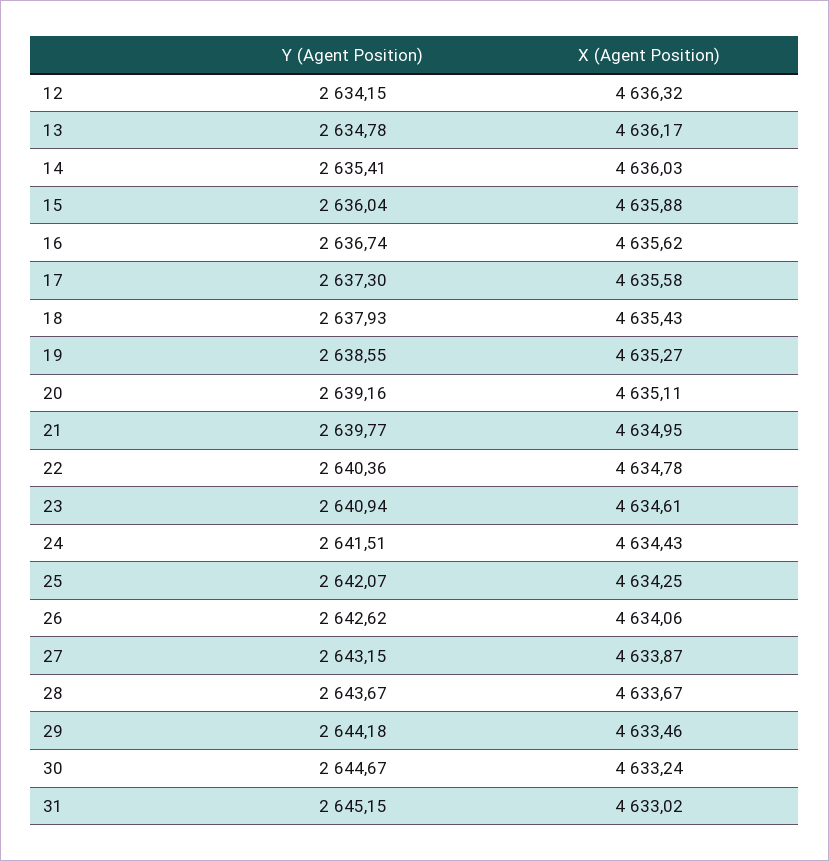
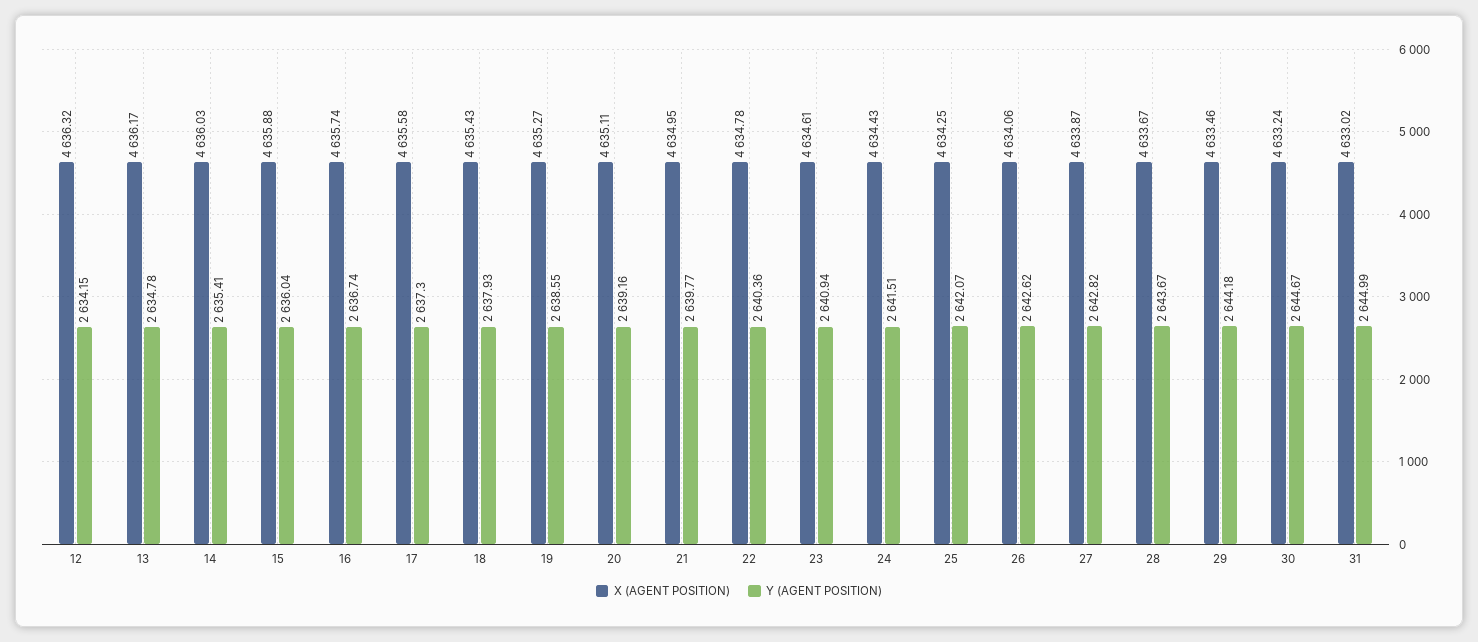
  {
    "Y (Agent Position)": {
      "12": 2634.15,
      "13": 2634.78,
      "14": 2635.41,
      "15": 2636.04,
      "16": 2636.74,
      "17": 2637.3,
      "18": 2637.93,
      "19": 2638.55,
      "20": 2639.16,
      "21": 2639.77,
      "22": 2640.36,
      "23": 2640.94,
      "24": 2641.51,
      "25": 2642.07,
      "26": 2642.62,
-     "27": 2643.15,
+     "27": 2642.82,
      "28": 2643.67,
      "29": 2644.18,
      "30": 2644.67,
-     "31": 2645.15
+     "31": 2644.99
    },
    "X (Agent Position)": {
      "12": 4636.32,
      "13": 4636.17,
      "14": 4636.03,
      "15": 4635.88,
-     "16": 4635.62,
+     "16": 4635.74,
      "17": 4635.58,
      "18": 4635.43,
      "19": 4635.27,
      "20": 4635.11,
      "21": 4634.95,
      "22": 4634.78,
      "23": 4634.61,
      "24": 4634.43,
      "25": 4634.25,
      "26": 4634.06,
      "27": 4633.87,
      "28": 4633.67,
      "29": 4633.46,
      "30": 4633.24,
      "31": 4633.02
    }
  }

